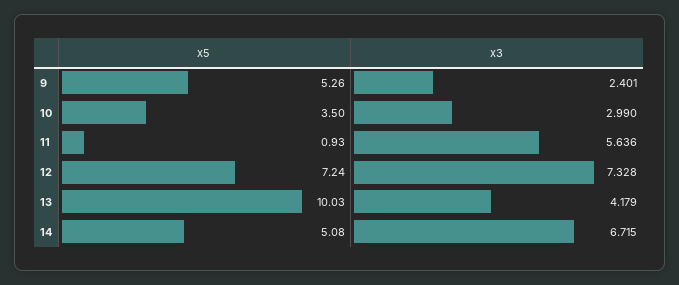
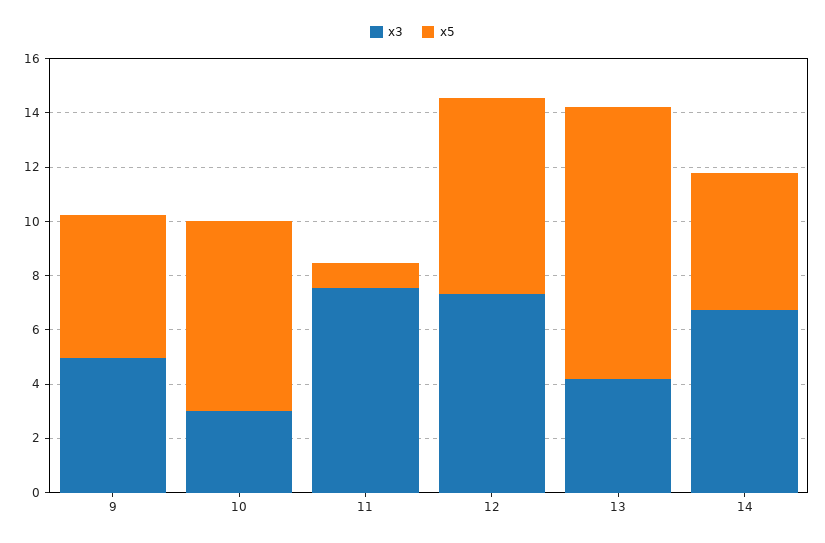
  {
    "x5": {
      "9": 5.26,
-     "10": 3.5,
+     "10": 7,
      "11": 0.93,
      "12": 7.24,
      "13": 10.03,
      "14": 5.08
    },
    "x3": {
-     "9": 2.401,
+     "9": 5,
      "10": 2.99,
-     "11": 5.636,
+     "11": 7.5,
      "12": 7.328,
      "13": 4.179,
      "14": 6.715
    }
  }

